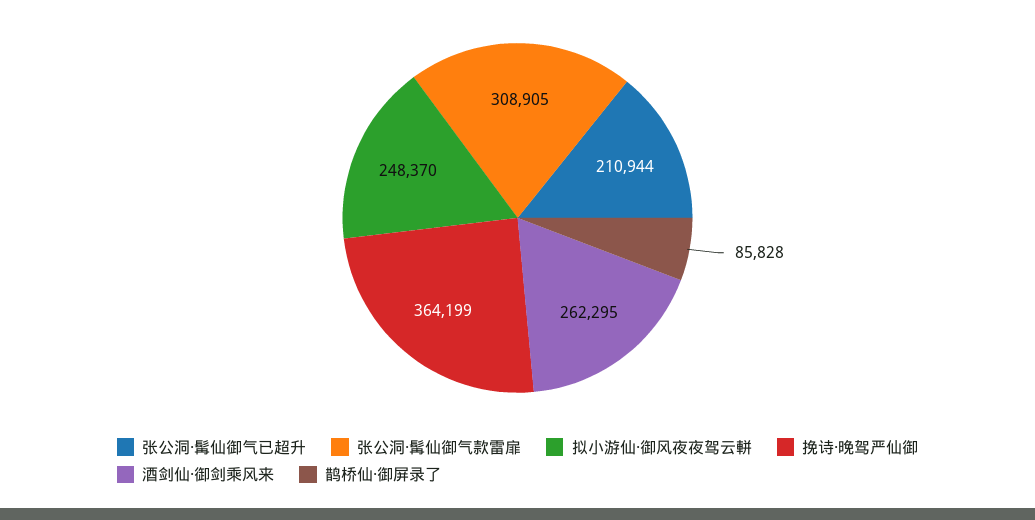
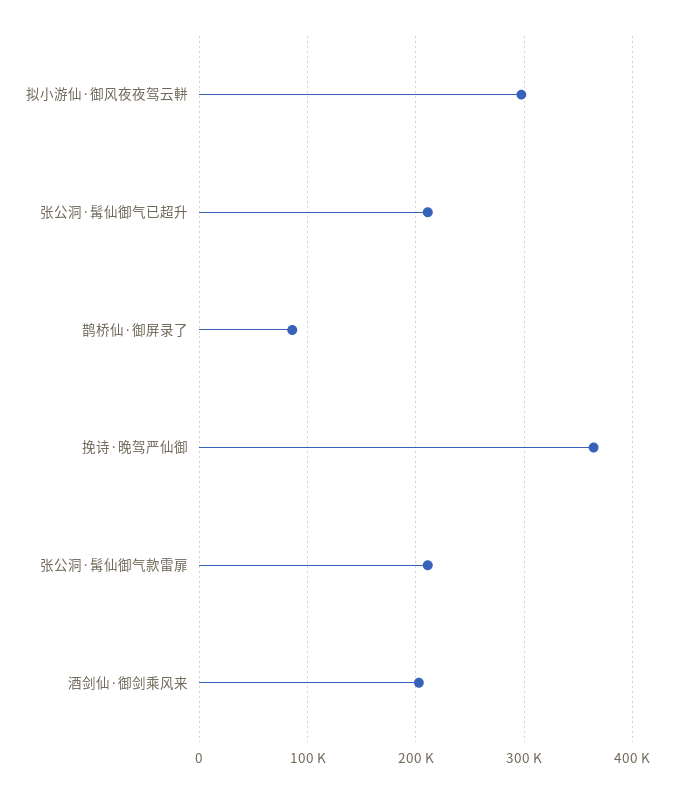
  {
    "张公洞·髯仙御气已超升": 210944,
-   "张公洞·髯仙御气款雷扉": 308905,
+   "张公洞·髯仙御气款雷扉": 210000,
-   "拟小游仙·御风夜夜驾云軿": 248370,
+   "拟小游仙·御风夜夜驾云軿": 300000,
    "挽诗·晚驾严仙御": 364199,
-   "酒剑仙·御剑乘风来": 262295,
+   "酒剑仙·御剑乘风来": 200000,
    "鹊桥仙·御屏录了": 85828
  }

